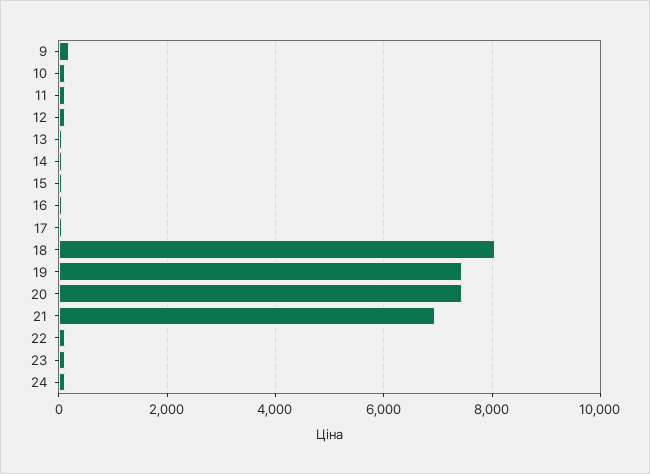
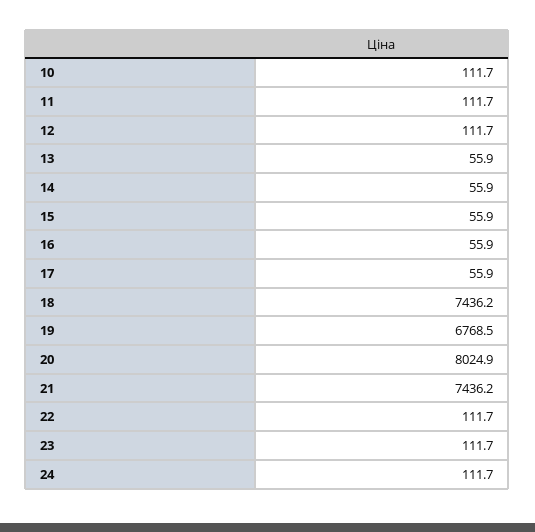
  {
-   "9": 200,
    "10": 111.7,
    "11": 111.7,
    "12": 111.7,
    "13": 55.9,
    "14": 55.9,
    "15": 55.9,
    "16": 55.9,
    "17": 55.9,
-   "18": 8000,
+   "18": 7436.2,
-   "19": 7400,
+   "19": 6768.5,
-   "20": 7400,
+   "20": 8024.9,
-   "21": 7000,
+   "21": 7436.2,
    "22": 111.7,
    "23": 111.7,
    "24": 111.7
  }

